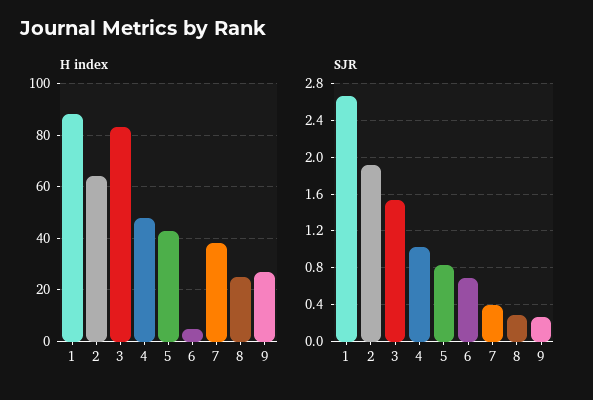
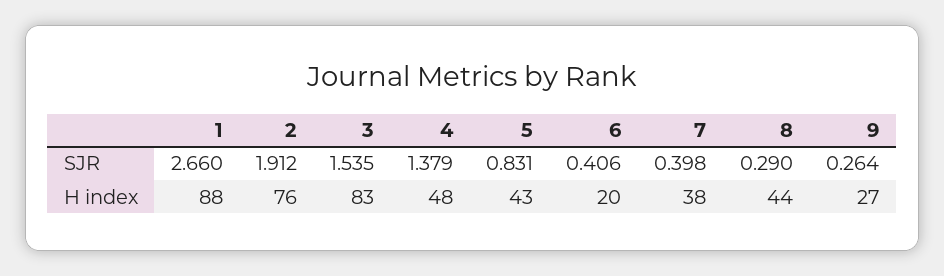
  {
    "H index": {
      "1": 88,
-     "2": 65,
+     "2": 76,
      "3": 83,
      "4": 48,
      "5": 43,
-     "6": 5,
+     "6": 20,
      "7": 38,
-     "8": 25,
+     "8": 44,
      "9": 27
    },
    "SJR": {
      "1": 2.66,
      "2": 1.912,
      "3": 1.535,
-     "4": 1,
+     "4": 1.379,
      "5": 0.831,
-     "6": 0.7,
+     "6": 0.406,
      "7": 0.398,
      "8": 0.29,
      "9": 0.264
    }
  }

